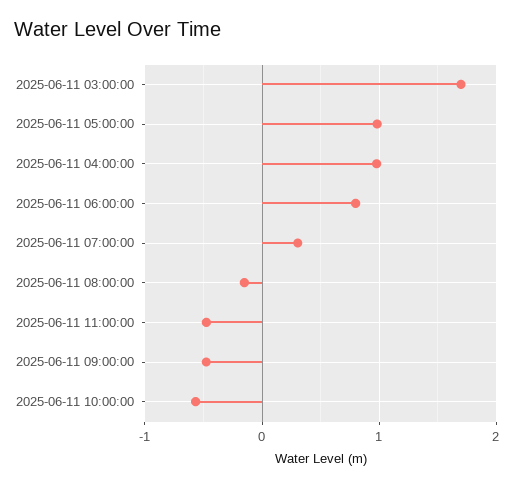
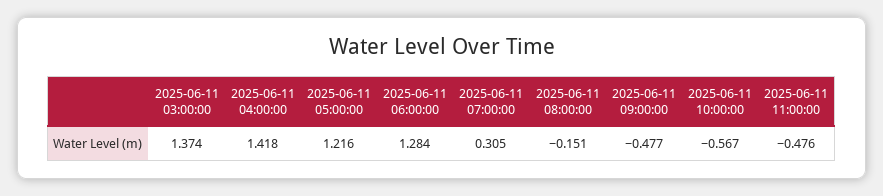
  {
-   "2025-06-11 03:00:00": 1.7,
+   "2025-06-11 03:00:00": 1.374,
-   "2025-06-11 05:00:00": 1,
+   "2025-06-11 05:00:00": 1.216,
-   "2025-06-11 04:00:00": 1,
+   "2025-06-11 04:00:00": 1.418,
-   "2025-06-11 06:00:00": 0.8,
+   "2025-06-11 06:00:00": 1.284,
    "2025-06-11 07:00:00": 0.305,
    "2025-06-11 08:00:00": -0.151,
    "2025-06-11 11:00:00": -0.476,
    "2025-06-11 09:00:00": -0.477,
    "2025-06-11 10:00:00": -0.567
  }

